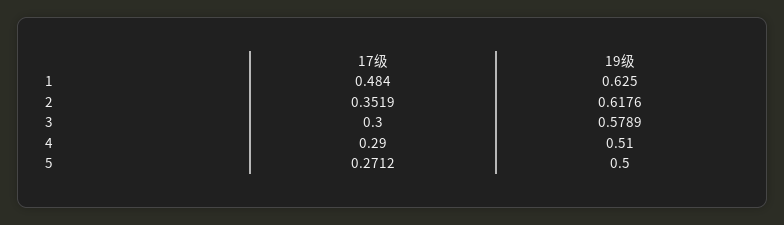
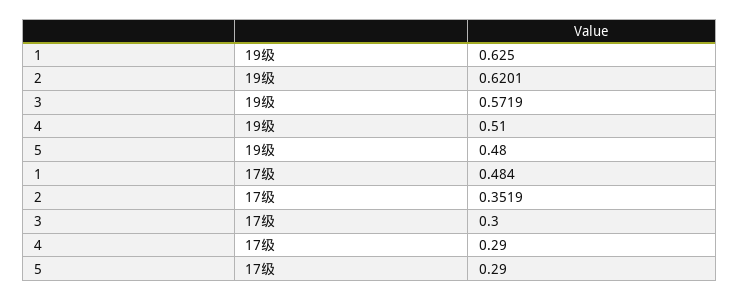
  {
    "17级": {
      "1": 0.484,
      "2": 0.3519,
      "3": 0.3,
      "4": 0.29,
-     "5": 0.2712
+     "5": 0.29
    },
    "19级": {
      "1": 0.625,
-     "2": 0.6176,
+     "2": 0.6201,
-     "3": 0.5789,
+     "3": 0.5719,
      "4": 0.51,
-     "5": 0.5
+     "5": 0.48
    }
  }

